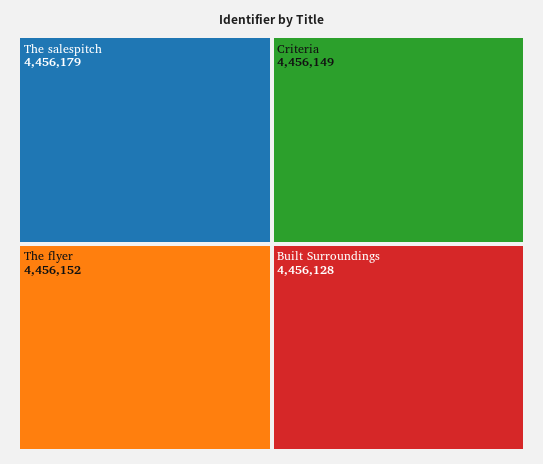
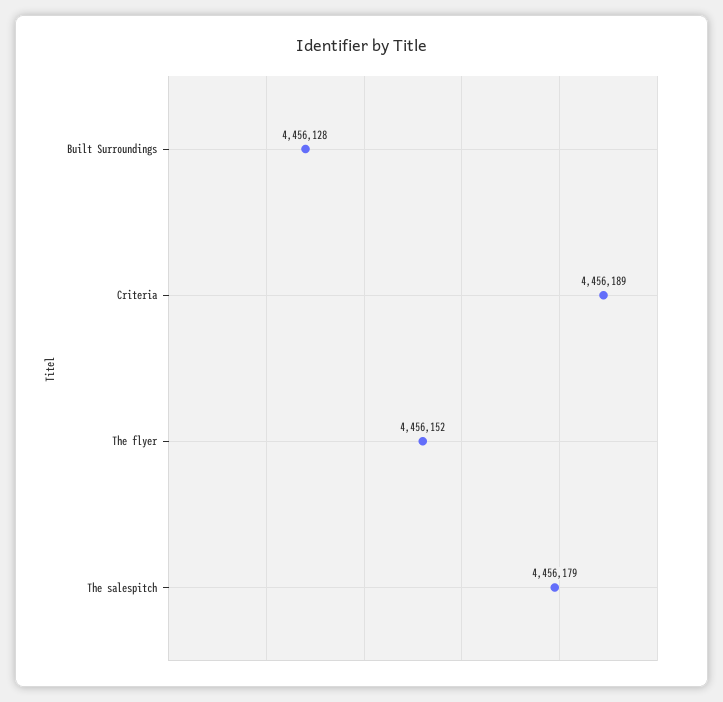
  {
    "The salespitch": 4456179,
    "The flyer": 4456152,
-   "Criteria": 4456149,
+   "Criteria": 4456189,
    "Built Surroundings": 4456128
  }

